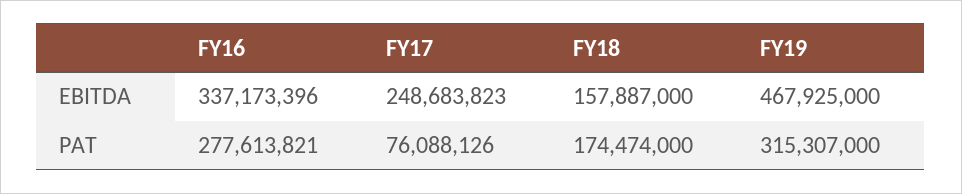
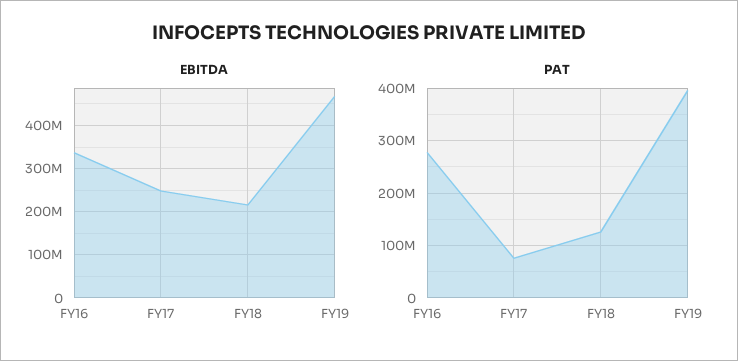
  {
    "EBITDA": {
      "FY16": 337173396,
      "FY17": 248683823,
-     "FY18": 157887000,
+     "FY18": 220000000,
      "FY19": 467925000
    },
    "PAT": {
      "FY16": 277613821,
      "FY17": 76088126,
-     "FY18": 174474000,
+     "FY18": 120000000,
-     "FY19": 315307000
+     "FY19": 400000000
    }
  }

